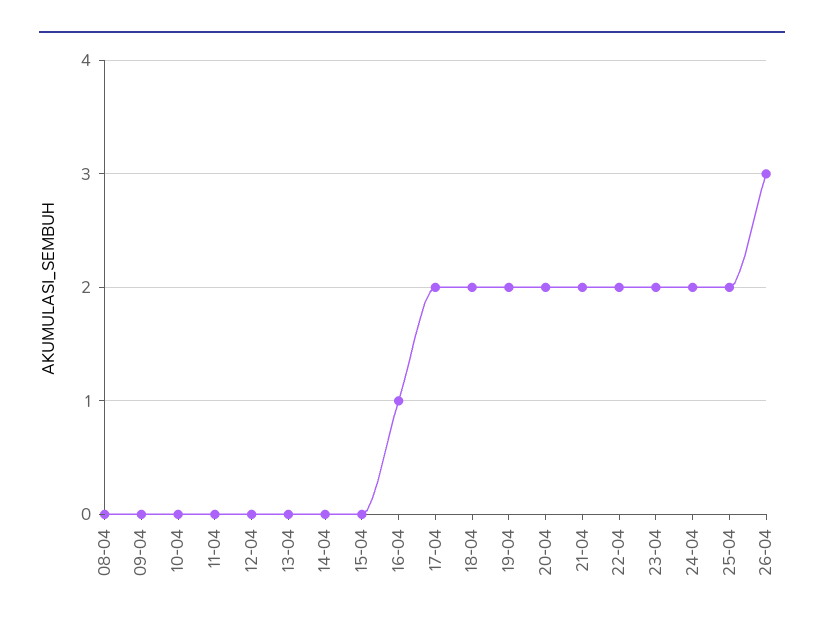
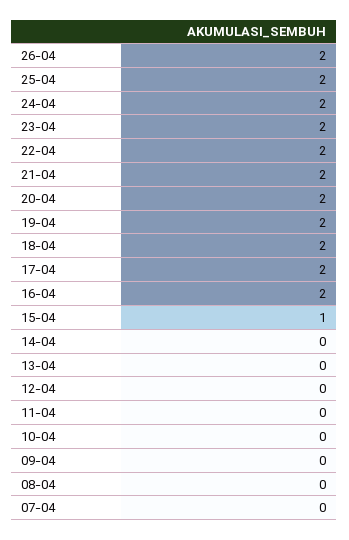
  {
    "08-04": 0,
    "09-04": 0,
    "10-04": 0,
    "11-04": 0,
    "12-04": 0,
    "13-04": 0,
    "14-04": 0,
-   "15-04": 0,
+   "15-04": 1,
-   "16-04": 1,
+   "16-04": 2,
    "17-04": 2,
    "18-04": 2,
    "19-04": 2,
    "20-04": 2,
    "21-04": 2,
    "22-04": 2,
    "23-04": 2,
    "24-04": 2,
    "25-04": 2,
-   "26-04": 3
+   "26-04": 2,
+   "07-04": 0
  }

